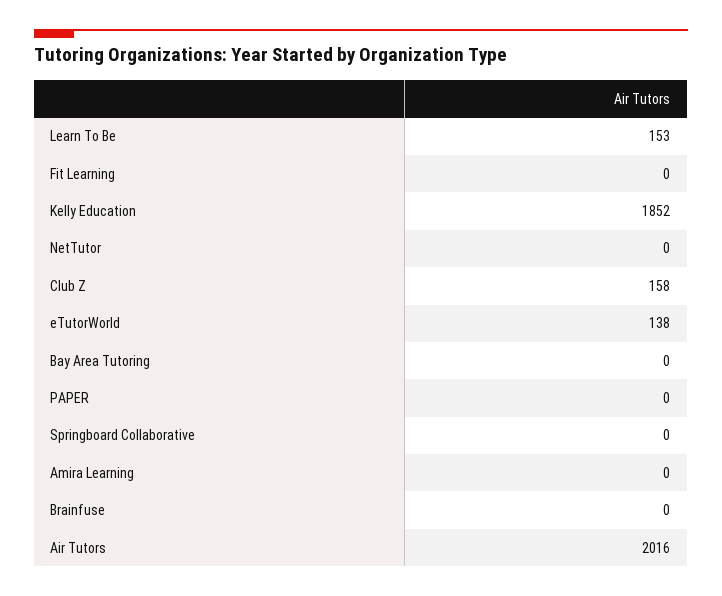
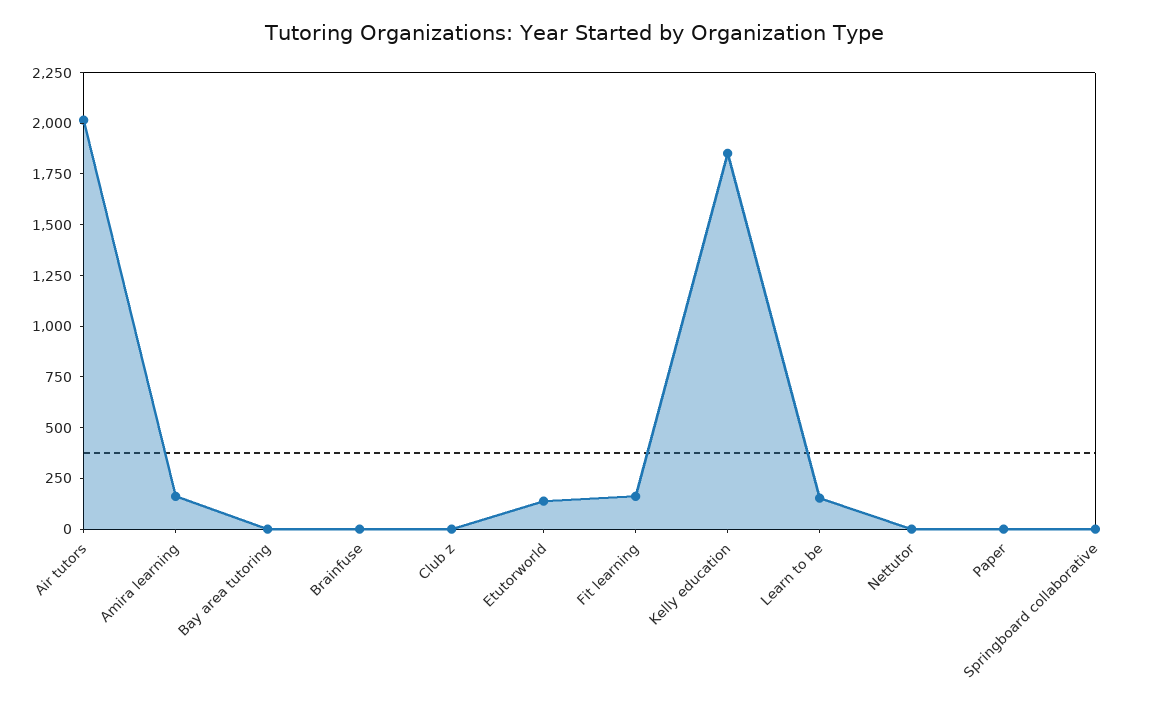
  {
    "Learn To Be": 153,
-   "Fit Learning": 0,
+   "Fit Learning": 150,
    "Kelly Education": 1852,
    "NetTutor": 0,
-   "Club Z": 158,
+   "Club Z": 0,
    "eTutorWorld": 138,
    "Bay Area Tutoring": 0,
    "PAPER": 0,
    "Springboard Collaborative": 0,
-   "Amira Learning": 0,
+   "Amira Learning": 150,
    "Brainfuse": 0,
    "Air Tutors": 2016
  }

